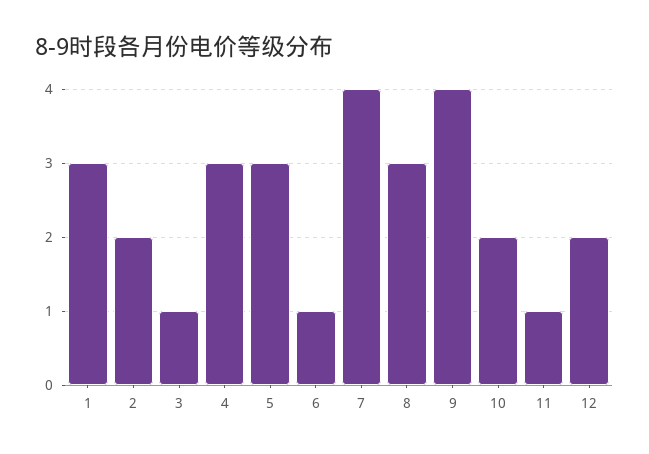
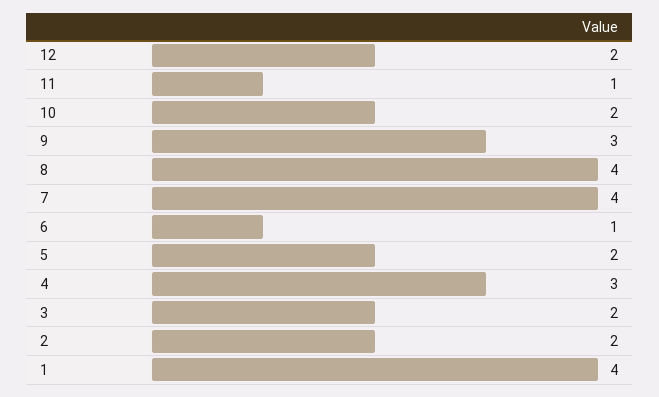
  {
-   "1": 3,
+   "1": 4,
    "2": 2,
-   "3": 1,
+   "3": 2,
    "4": 3,
-   "5": 3,
+   "5": 2,
    "6": 1,
    "7": 4,
-   "8": 3,
+   "8": 4,
-   "9": 4,
+   "9": 3,
    "10": 2,
    "11": 1,
    "12": 2
  }

